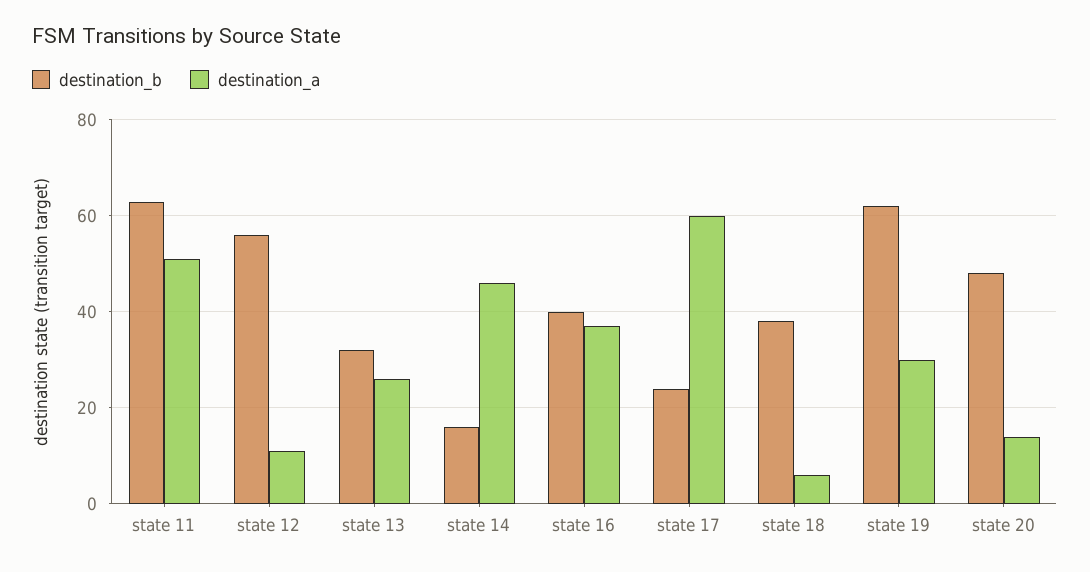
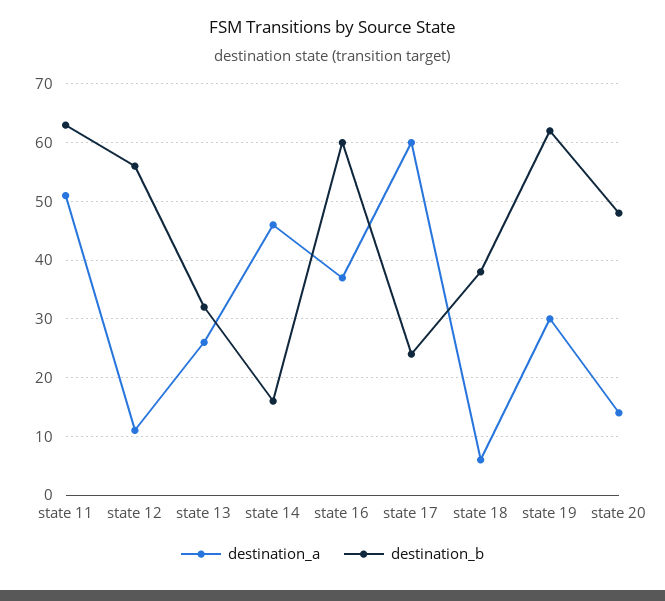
  {
    "destination_b": {
      "state 11": 65,
      "state 12": 55,
      "state 13": 30,
      "state 14": 15,
-     "state 16": 40,
+     "state 16": 60,
      "state 17": 25,
      "state 18": 40,
      "state 19": 60,
      "state 20": 50
    },
    "destination_a": {
      "state 11": 50,
      "state 12": 10,
      "state 13": 25,
      "state 14": 45,
      "state 16": 35,
      "state 17": 60,
      "state 18": 5,
      "state 19": 30,
      "state 20": 15
    }
  }

